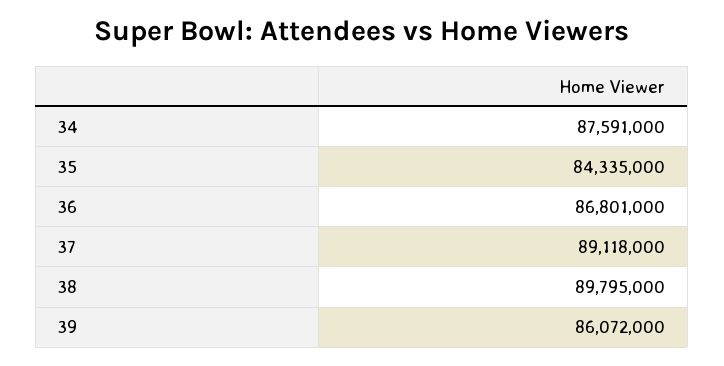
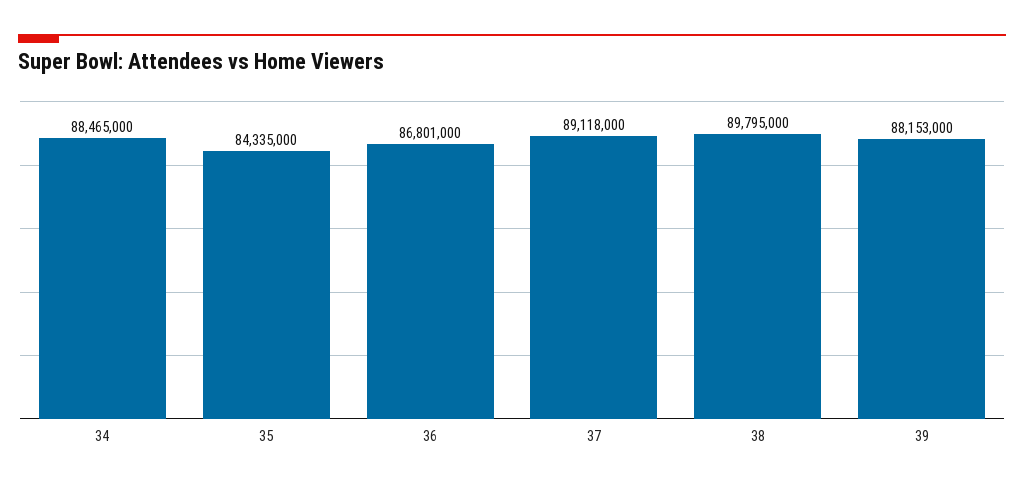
  {
-   "34": 87591000,
+   "34": 88465000,
    "35": 84335000,
    "36": 86801000,
    "37": 89118000,
    "38": 89795000,
-   "39": 86072000
+   "39": 88153000
  }

